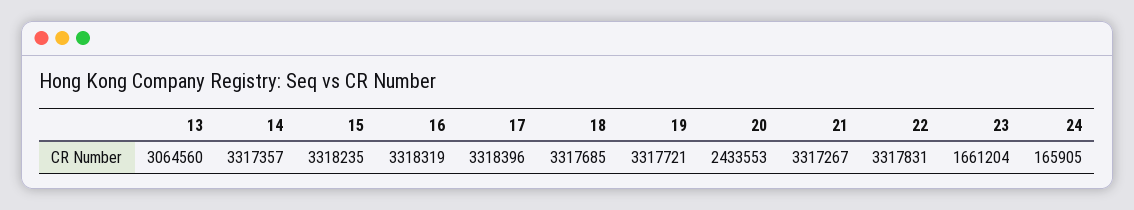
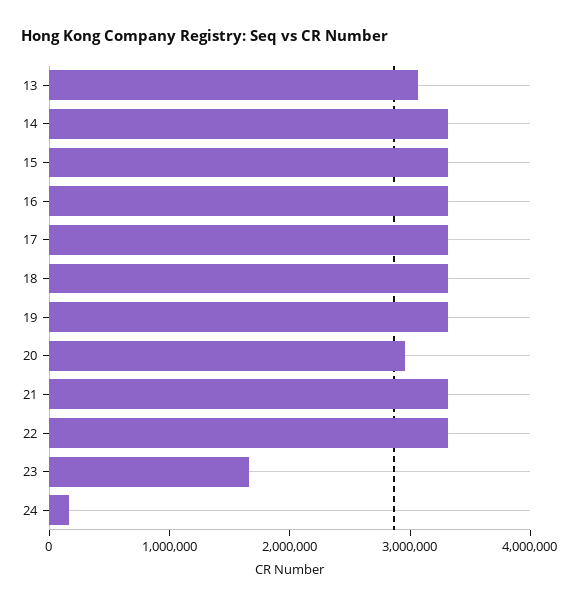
  {
    "13": 3064560,
    "14": 3317357,
    "15": 3318235,
    "16": 3318319,
    "17": 3318396,
    "18": 3317685,
    "19": 3317721,
-   "20": 2433553,
+   "20": 3000000,
    "21": 3317267,
    "22": 3317831,
    "23": 1661204,
    "24": 165905
  }

